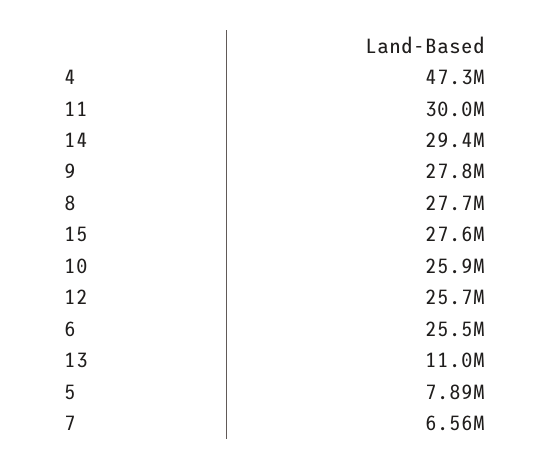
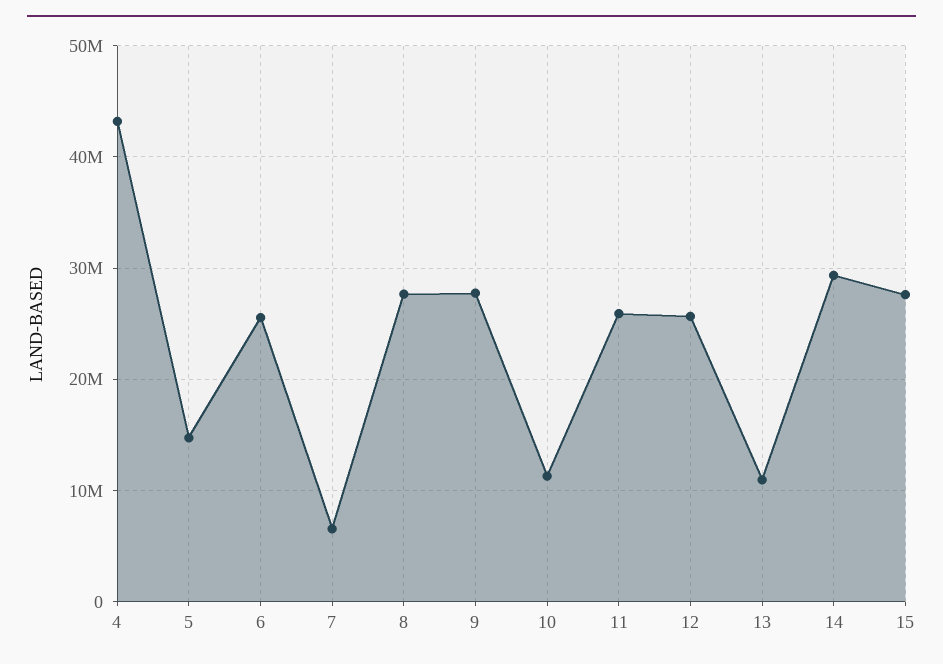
  {
-   "4": 47300000,
+   "4": 43000000,
-   "11": 30000000,
+   "11": 26000000,
    "14": 29400000,
    "9": 27800000,
    "8": 27700000,
    "15": 27600000,
-   "10": 25900000,
+   "10": 11000000,
    "12": 25700000,
    "6": 25500000,
    "13": 11000000,
-   "5": 7890000,
+   "5": 15000000,
    "7": 6560000
  }

